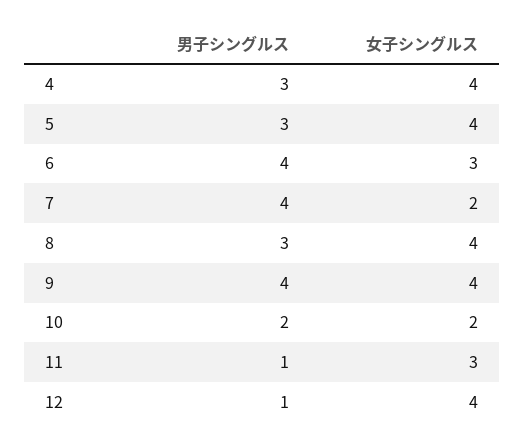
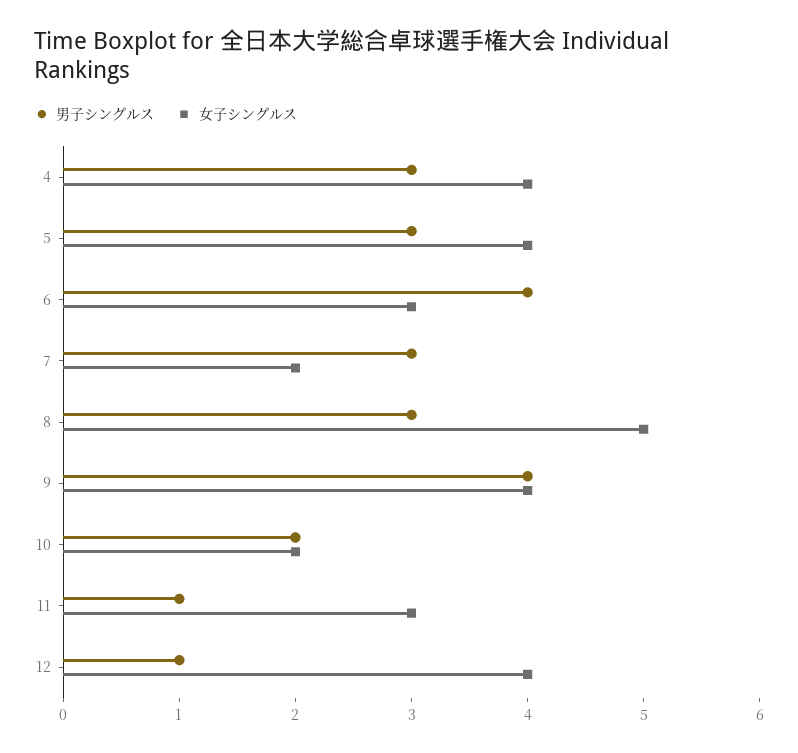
  {
    "男子シングルス": {
      "4": 3,
      "5": 3,
      "6": 4,
-     "7": 4,
+     "7": 3,
      "8": 3,
      "9": 4,
      "10": 2,
      "11": 1,
      "12": 1
    },
    "女子シングルス": {
      "4": 4,
      "5": 4,
      "6": 3,
      "7": 2,
-     "8": 4,
+     "8": 5,
      "9": 4,
      "10": 2,
      "11": 3,
      "12": 4
    }
  }

